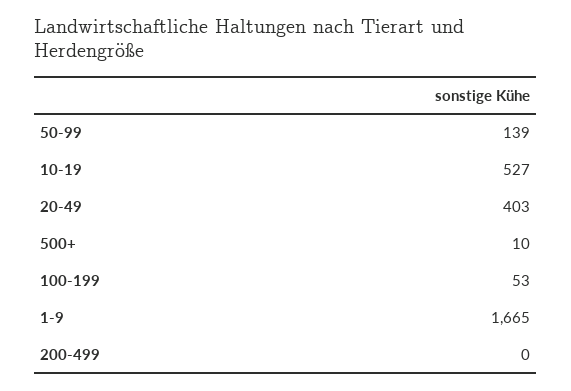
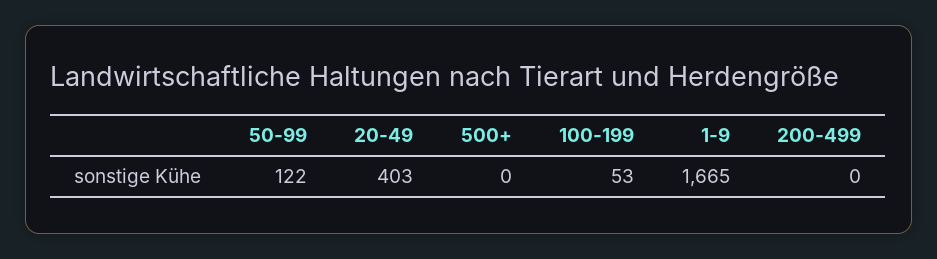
  {
-   "50-99": 139,
+   "50-99": 122,
-   "10-19": 527,
    "20-49": 403,
-   "500+": 10,
+   "500+": 0,
    "100-199": 53,
    "1-9": 1665,
    "200-499": 0
  }

